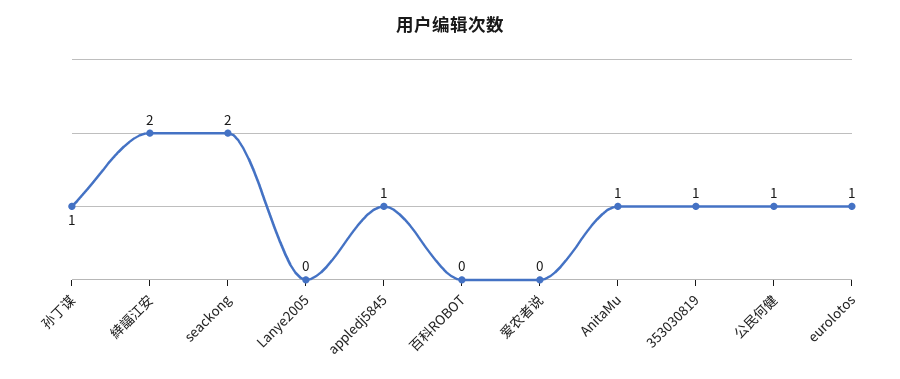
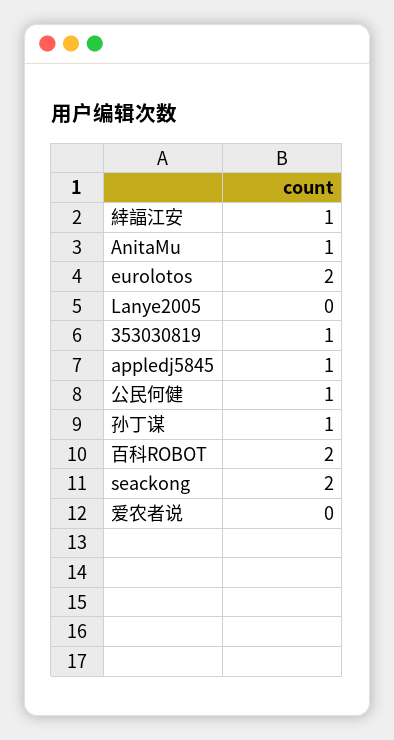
  {
    "孙丁谋": 1,
-   "緈諨江安": 2,
+   "緈諨江安": 1,
    "seackong": 2,
    "Lanye2005": 0,
    "appledj5845": 1,
-   "百科ROBOT": 0,
+   "百科ROBOT": 2,
    "爱农者说": 0,
    "AnitaMu": 1,
    "353030819": 1,
    "公民何健": 1,
-   "eurolotos": 1
+   "eurolotos": 2
  }

